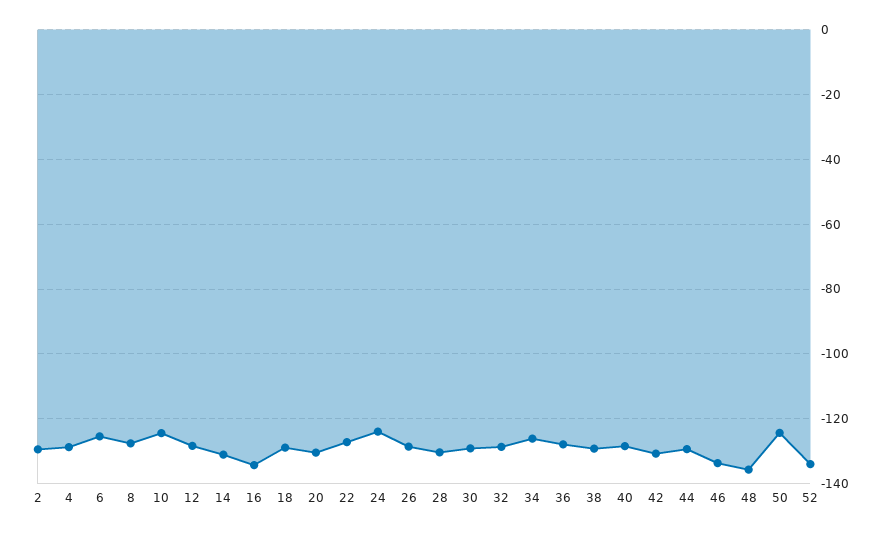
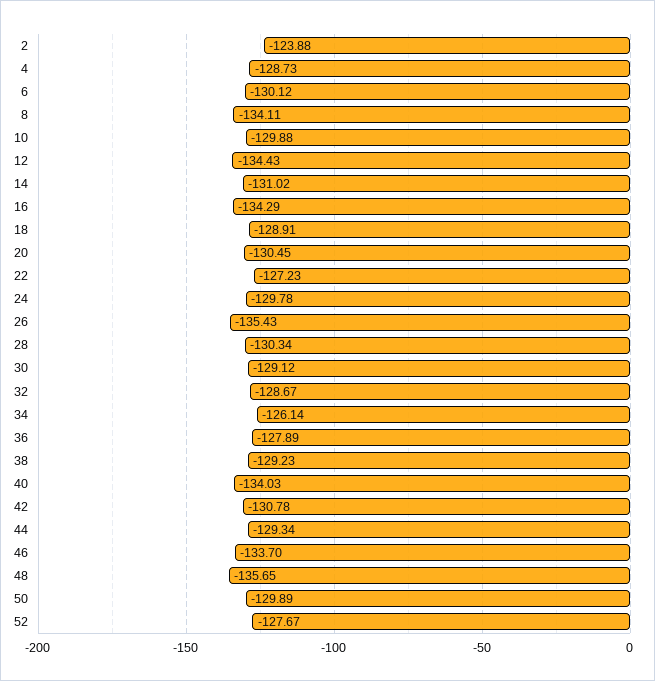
  {
-   "2": -130,
+   "2": -123.88,
    "4": -128.73,
-   "6": -126,
+   "6": -130.12,
-   "8": -128,
+   "8": -134.11,
-   "10": -124,
+   "10": -129.88,
-   "12": -128,
+   "12": -134.43,
    "14": -131.02,
    "16": -134.29,
    "18": -128.91,
    "20": -130.45,
    "22": -127.23,
-   "24": -124,
+   "24": -129.78,
-   "26": -128,
+   "26": -135.43,
    "28": -130.34,
    "30": -129.12,
    "32": -128.67,
    "34": -126.14,
    "36": -127.89,
    "38": -129.23,
-   "40": -128,
+   "40": -134.03,
    "42": -130.78,
    "44": -129.34,
    "46": -133.7,
    "48": -135.65,
-   "50": -124,
+   "50": -129.89,
-   "52": -134
+   "52": -127.67
  }

